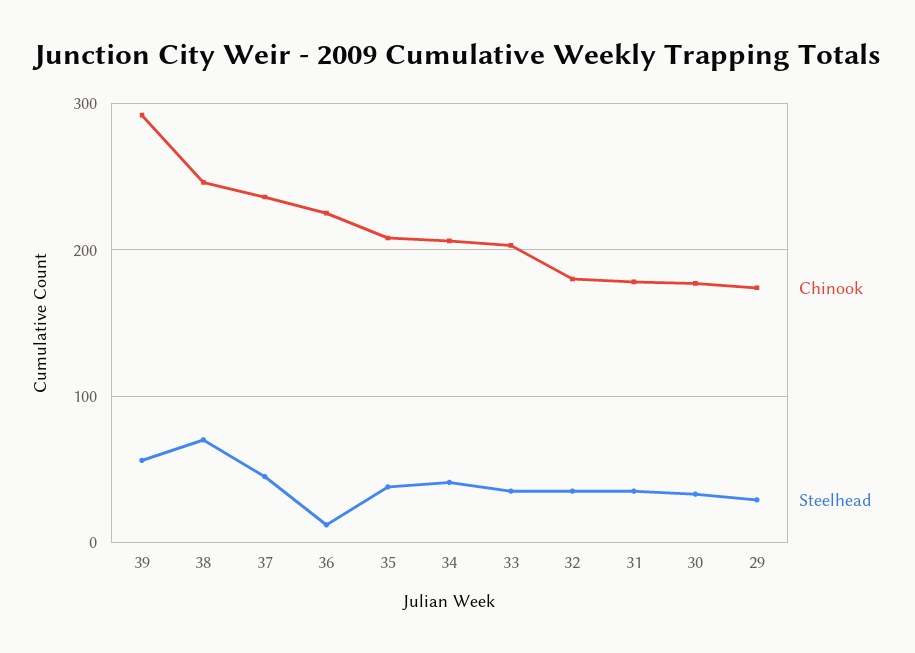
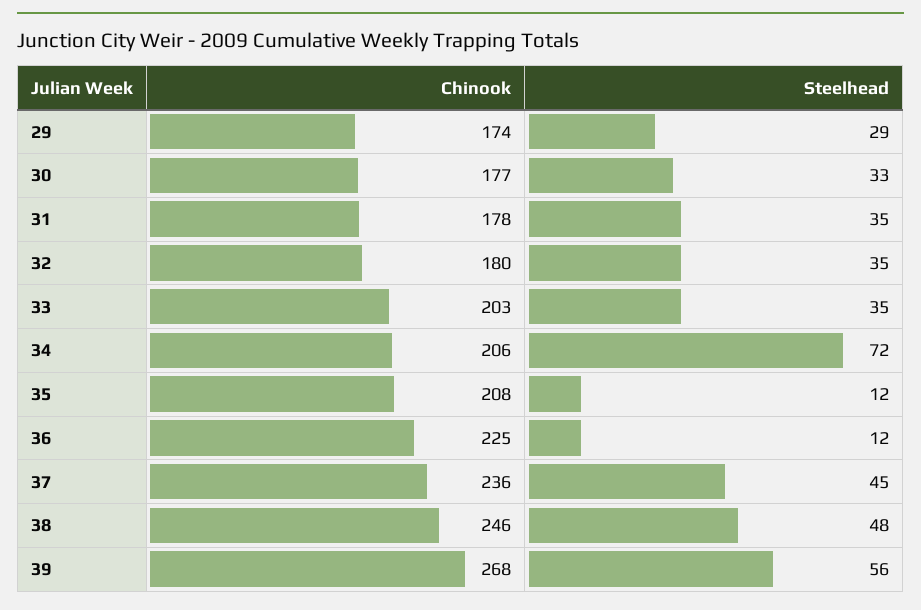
  {
    "Chinook": {
-     "39": 290,
+     "39": 268,
      "38": 246,
      "37": 236,
      "36": 225,
      "35": 208,
      "34": 206,
      "33": 203,
      "32": 180,
      "31": 178,
      "30": 177,
      "29": 174
    },
    "Steelhead": {
      "39": 56,
-     "38": 70,
+     "38": 48,
      "37": 45,
      "36": 12,
-     "35": 40,
+     "35": 12,
-     "34": 40,
+     "34": 72,
      "33": 35,
      "32": 35,
      "31": 35,
      "30": 33,
      "29": 29
    }
  }

